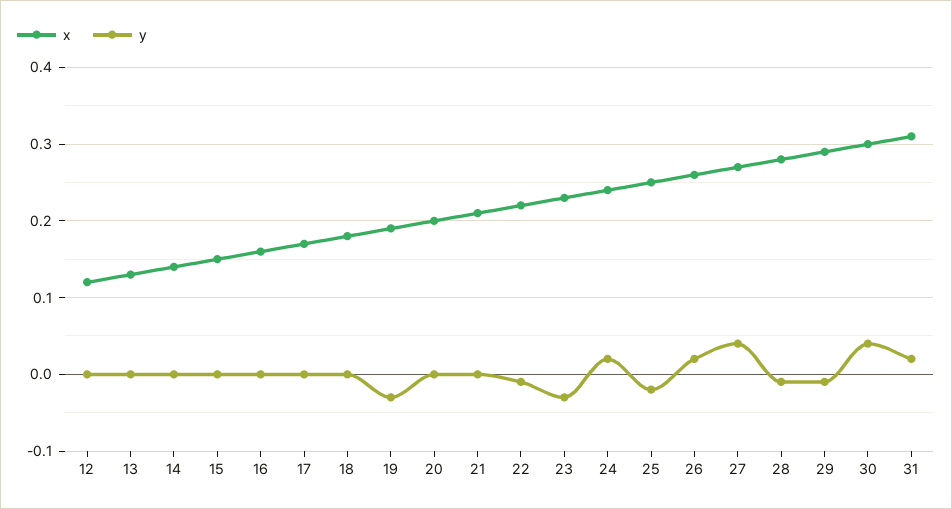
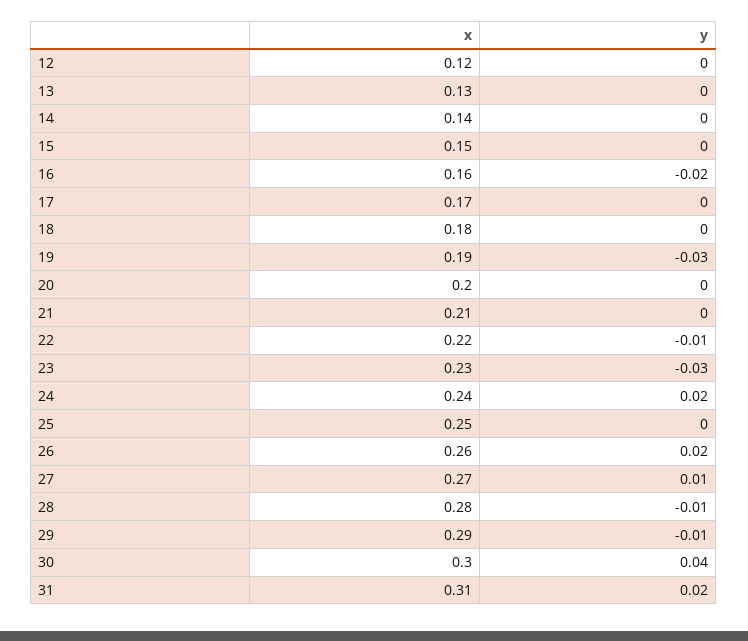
  {
    "x": {
      "12": 0.12,
      "13": 0.13,
      "14": 0.14,
      "15": 0.15,
      "16": 0.16,
      "17": 0.17,
      "18": 0.18,
      "19": 0.19,
      "20": 0.2,
      "21": 0.21,
      "22": 0.22,
      "23": 0.23,
      "24": 0.24,
      "25": 0.25,
      "26": 0.26,
      "27": 0.27,
      "28": 0.28,
      "29": 0.29,
      "30": 0.3,
      "31": 0.31
    },
    "y": {
      "12": 0,
      "13": 0,
      "14": 0,
      "15": 0,
-     "16": 0,
+     "16": -0.02,
      "17": 0,
      "18": 0,
      "19": -0.03,
      "20": 0,
      "21": 0,
      "22": -0.01,
      "23": -0.03,
      "24": 0.02,
-     "25": -0.02,
+     "25": 0,
      "26": 0.02,
-     "27": 0.04,
+     "27": 0.01,
      "28": -0.01,
      "29": -0.01,
      "30": 0.04,
      "31": 0.02
    }
  }

